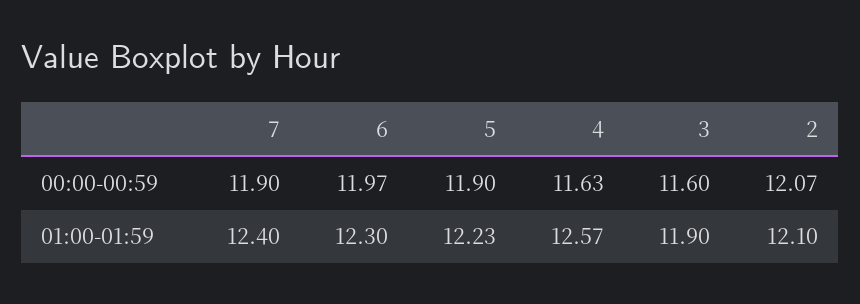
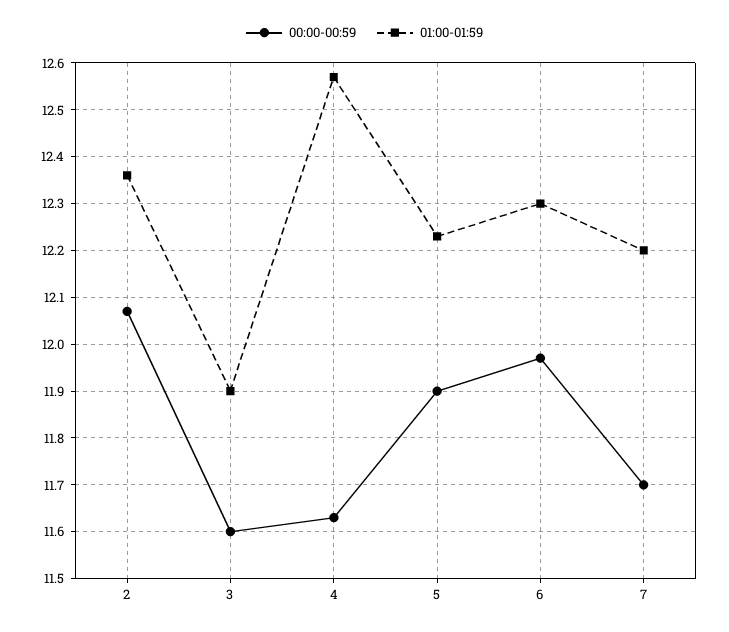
  {
    "00:00-00:59": {
-     "7": 11.9,
+     "7": 11.7,
      "6": 11.97,
      "5": 11.9,
      "4": 11.63,
      "3": 11.6,
      "2": 12.07
    },
    "01:00-01:59": {
-     "7": 12.4,
+     "7": 12.2,
      "6": 12.3,
      "5": 12.23,
      "4": 12.57,
      "3": 11.9,
-     "2": 12.1
+     "2": 12.35
    }
  }

